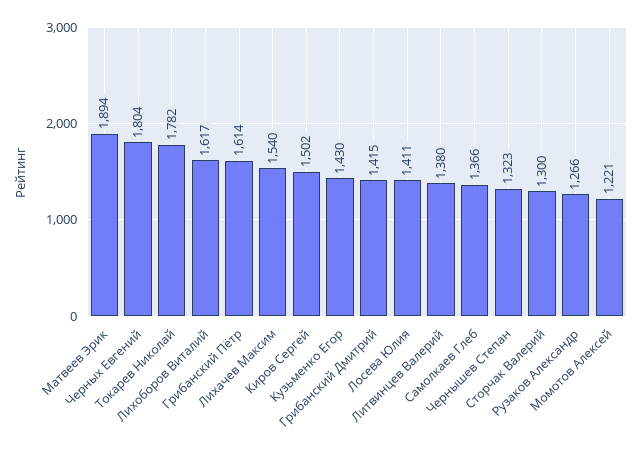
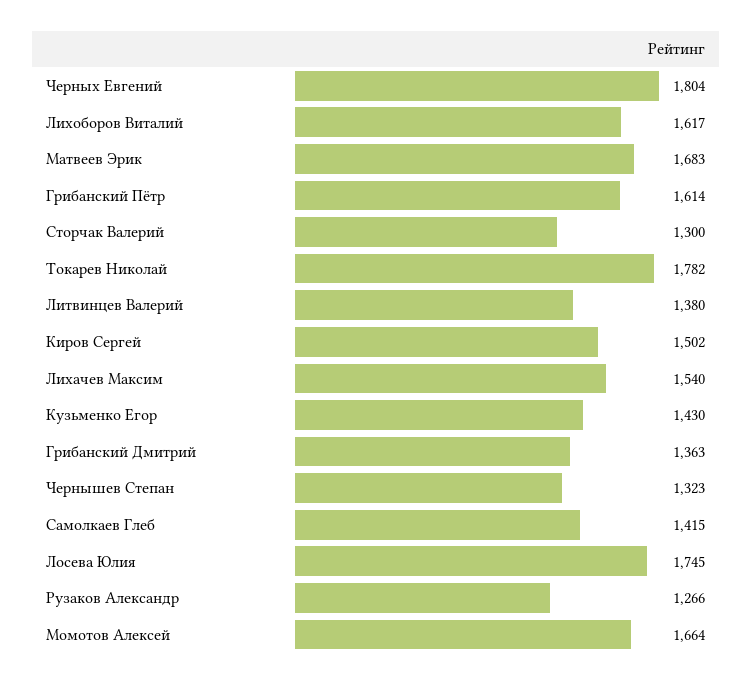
  {
-   "Матвеев Эрик": 1894,
+   "Матвеев Эрик": 1683,
    "Черных Евгений": 1804,
    "Токарев Николай": 1782,
    "Лихоборов Виталий": 1617,
    "Грибанский Пётр": 1614,
    "Лихачев Максим": 1540,
    "Киров Сергей": 1502,
    "Кузьменко Егор": 1430,
-   "Грибанский Дмитрий": 1415,
+   "Грибанский Дмитрий": 1363,
-   "Лосева Юлия": 1411,
+   "Лосева Юлия": 1745,
    "Литвинцев Валерий": 1380,
-   "Самолкаев Глеб": 1366,
+   "Самолкаев Глеб": 1415,
    "Чернышев Степан": 1323,
    "Сторчак Валерий": 1300,
    "Рузаков Александр": 1266,
-   "Момотов Алексей": 1221
+   "Момотов Алексей": 1664
  }

